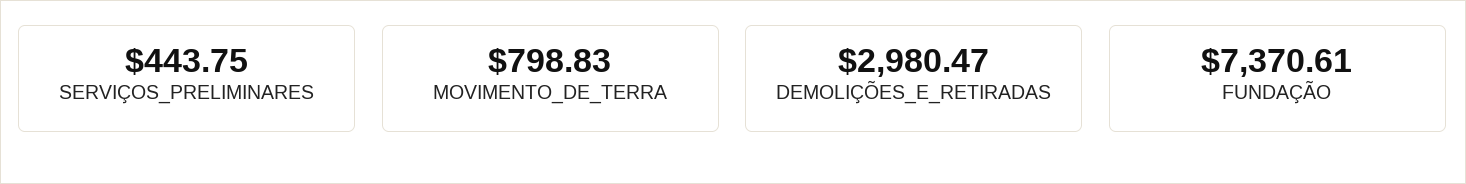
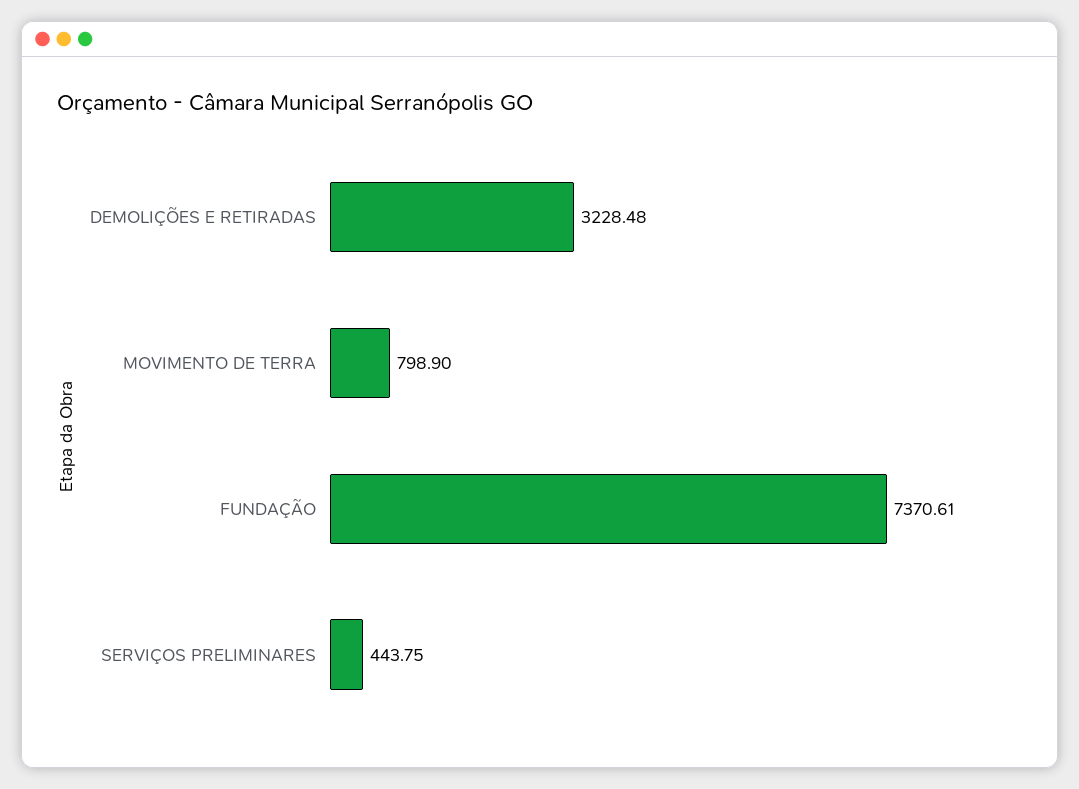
  {
    "SERVIÇOS_PRELIMINARES": 443.75,
-   "MOVIMENTO_DE_TERRA": 798.83,
+   "MOVIMENTO_DE_TERRA": 798.9,
-   "DEMOLIÇÕES_E_RETIRADAS": 2980.47,
+   "DEMOLIÇÕES_E_RETIRADAS": 3228.48,
    "FUNDAÇÃO": 7370.61
  }

